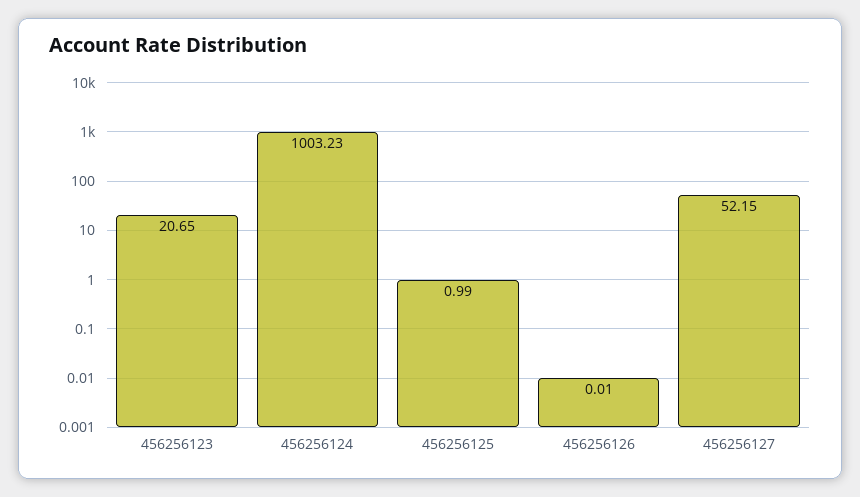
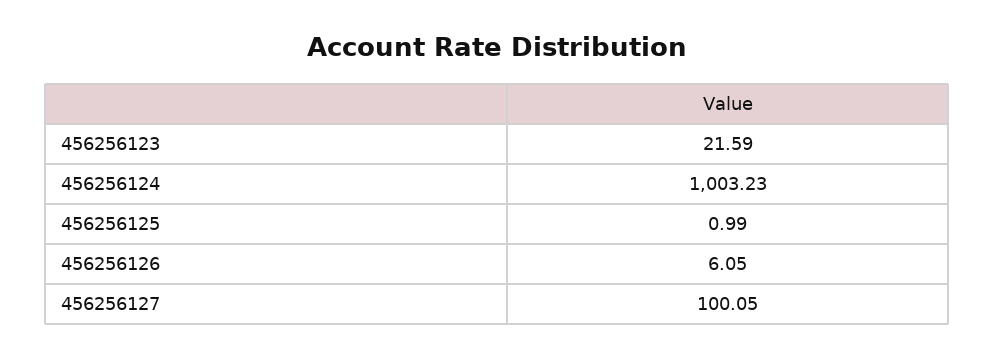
  {
-   "456256123": 20.65,
+   "456256123": 21.59,
    "456256124": 1003.23,
    "456256125": 0.99,
-   "456256126": 0.01,
+   "456256126": 6.05,
-   "456256127": 52.15
+   "456256127": 100.05
  }

